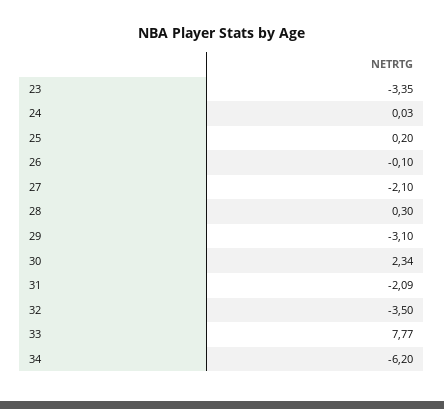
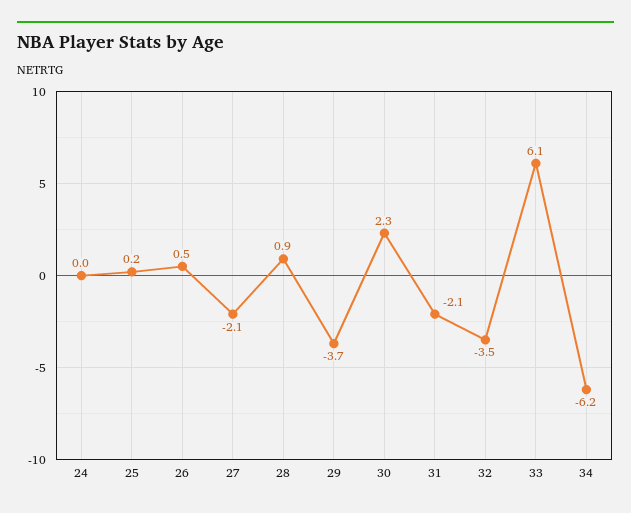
  {
-   "23": -3.35,
    "24": 0.03,
    "25": 0.2,
-   "26": -0.1,
+   "26": 0.5,
    "27": -2.1,
-   "28": 0.3,
+   "28": 0.9,
-   "29": -3.1,
+   "29": -3.7,
    "30": 2.34,
    "31": -2.09,
    "32": -3.5,
-   "33": 7.77,
+   "33": 6.1,
    "34": -6.2
  }

